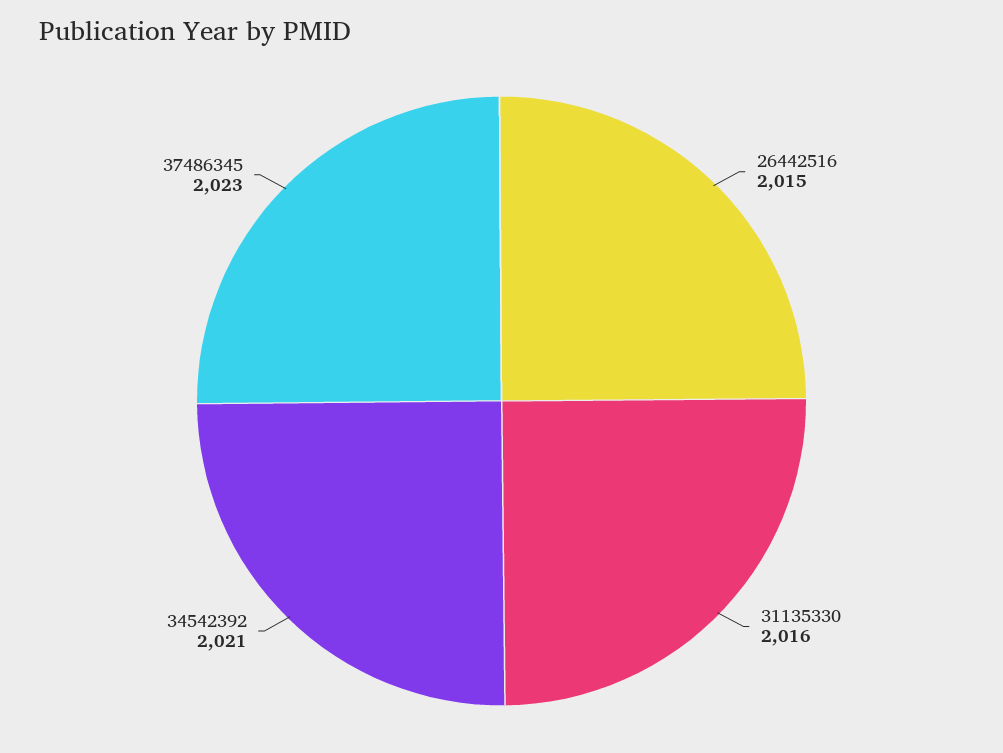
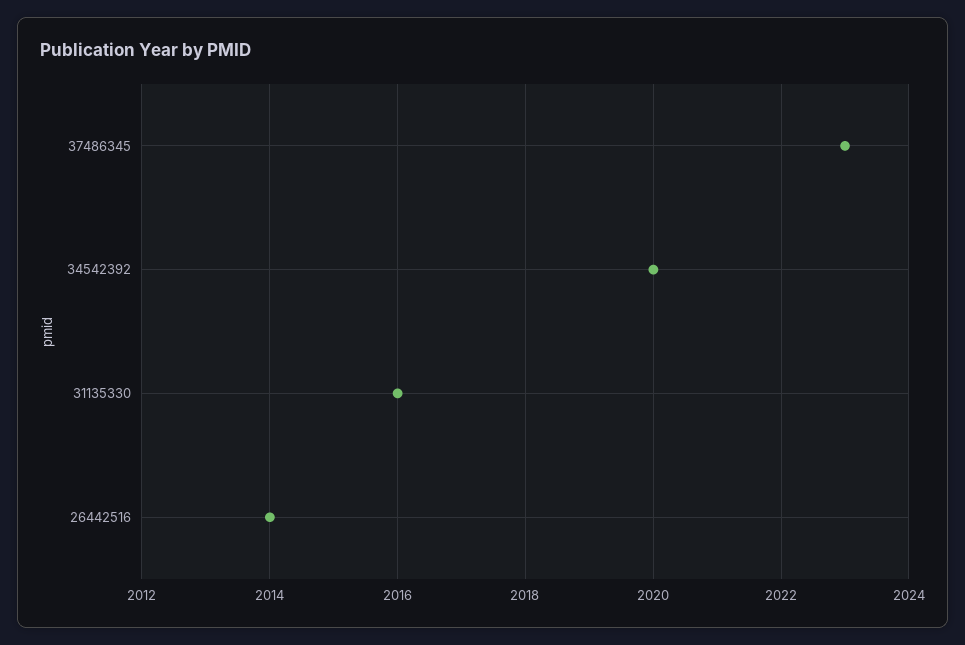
  {
-   "26442516": 2015,
+   "26442516": 2014,
    "31135330": 2016,
-   "34542392": 2021,
+   "34542392": 2020,
    "37486345": 2023
  }

